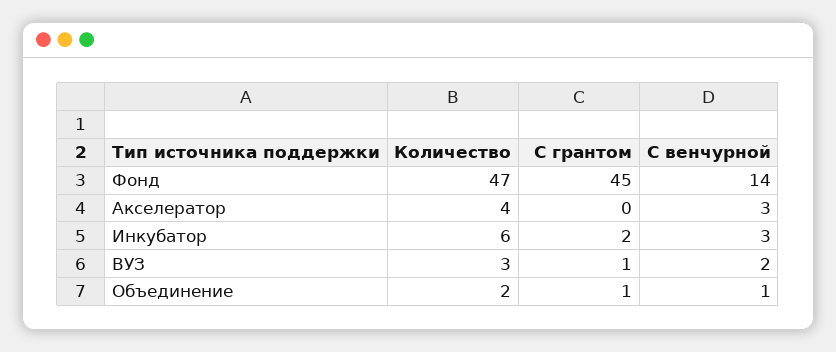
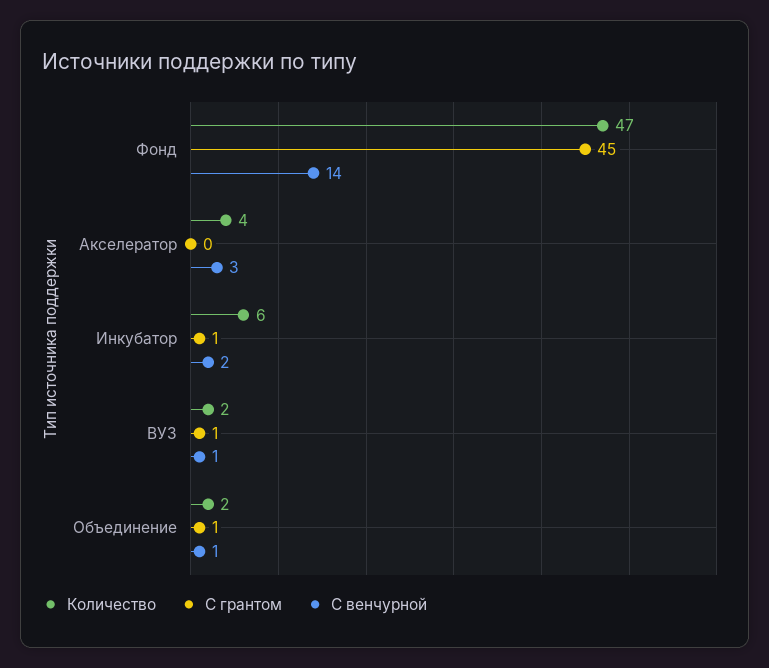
  {
    "Количество": {
      "Фонд": 47,
      "Акселератор": 4,
      "Инкубатор": 6,
-     "ВУЗ": 3,
+     "ВУЗ": 2,
      "Объединение": 2
    },
    "С грантом": {
      "Фонд": 45,
      "Акселератор": 0,
-     "Инкубатор": 2,
+     "Инкубатор": 1,
      "ВУЗ": 1,
      "Объединение": 1
    },
    "С венчурной": {
      "Фонд": 14,
      "Акселератор": 3,
-     "Инкубатор": 3,
+     "Инкубатор": 2,
-     "ВУЗ": 2,
+     "ВУЗ": 1,
      "Объединение": 1
    }
  }

